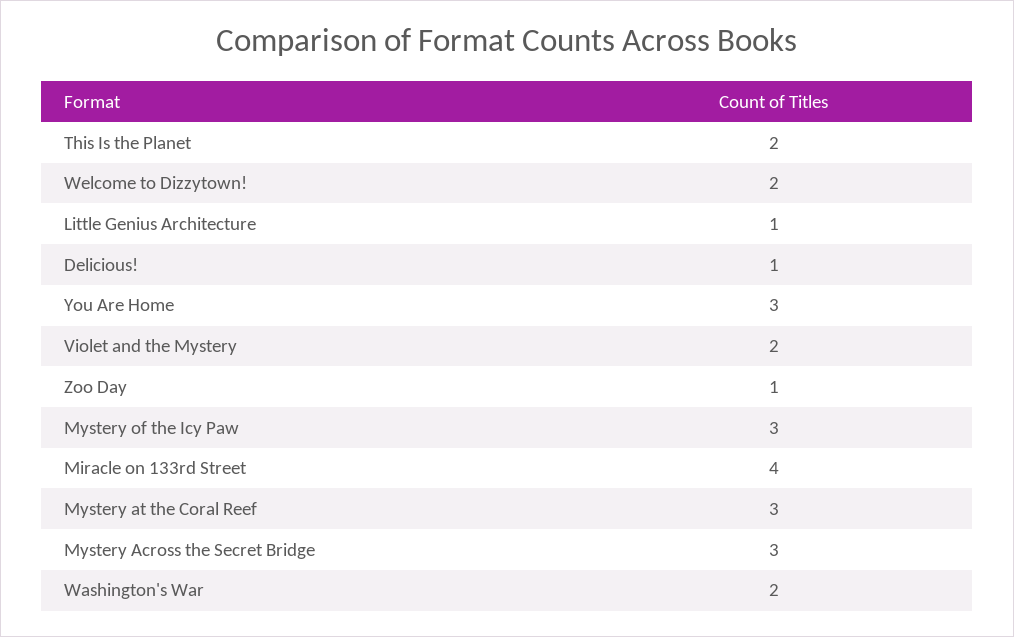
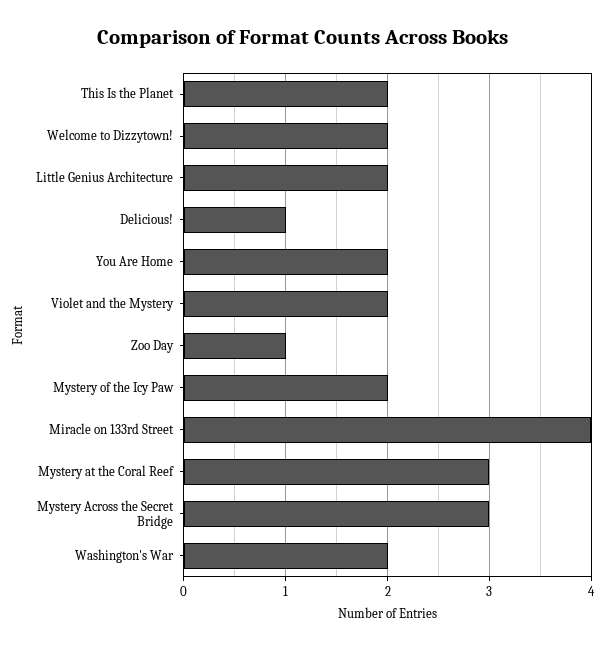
  {
    "This Is the Planet": 2,
    "Welcome to Dizzytown!": 2,
-   "Little Genius Architecture": 1,
+   "Little Genius Architecture": 2,
    "Delicious!": 1,
-   "You Are Home": 3,
+   "You Are Home": 2,
    "Violet and the Mystery": 2,
    "Zoo Day": 1,
-   "Mystery of the Icy Paw": 3,
+   "Mystery of the Icy Paw": 2,
    "Miracle on 133rd Street": 4,
    "Mystery at the Coral Reef": 3,
    "Mystery Across the Secret Bridge": 3,
    "Washington's War": 2
  }

